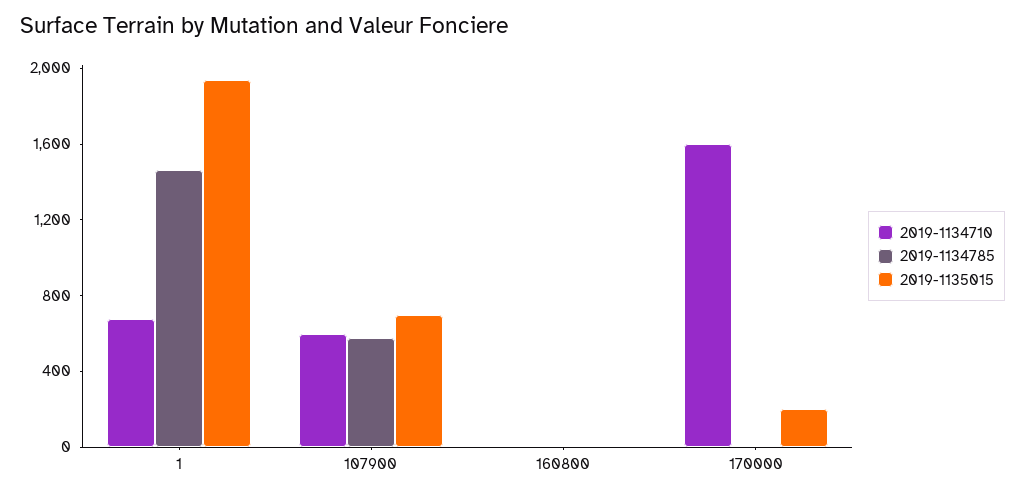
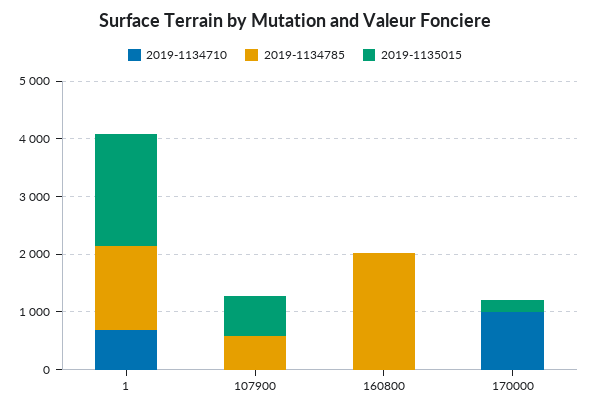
  {
    "2019-1134710": {
      "1": 700,
-     "107900": 600,
+     "107900": 0,
      "160800": 0,
-     "170000": 1600
+     "170000": 1000
    },
    "2019-1134785": {
      "1": 1500,
      "107900": 600,
-     "160800": 0,
+     "160800": 2000,
      "170000": 0
    },
    "2019-1135015": {
      "1": 1900,
      "107900": 700,
      "160800": 0,
      "170000": 200
    }
  }

